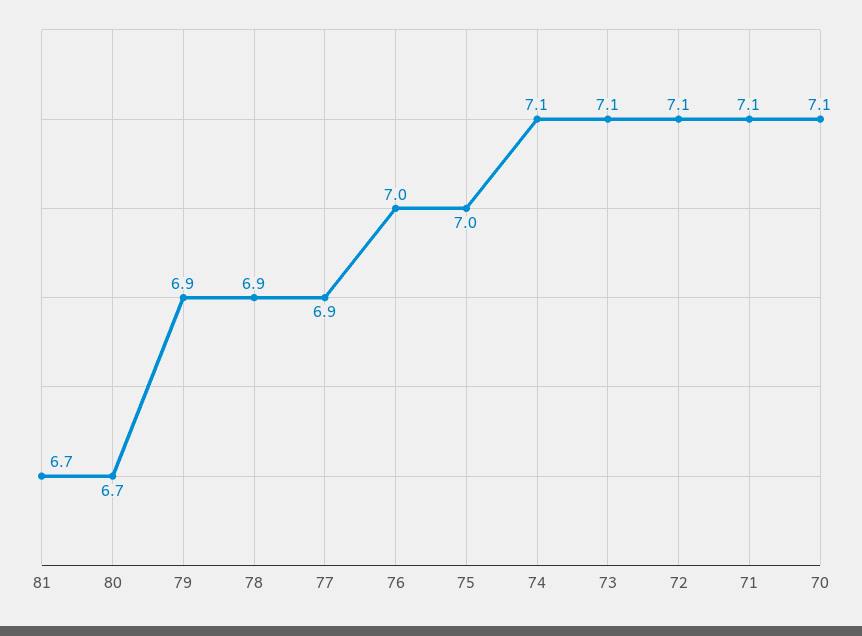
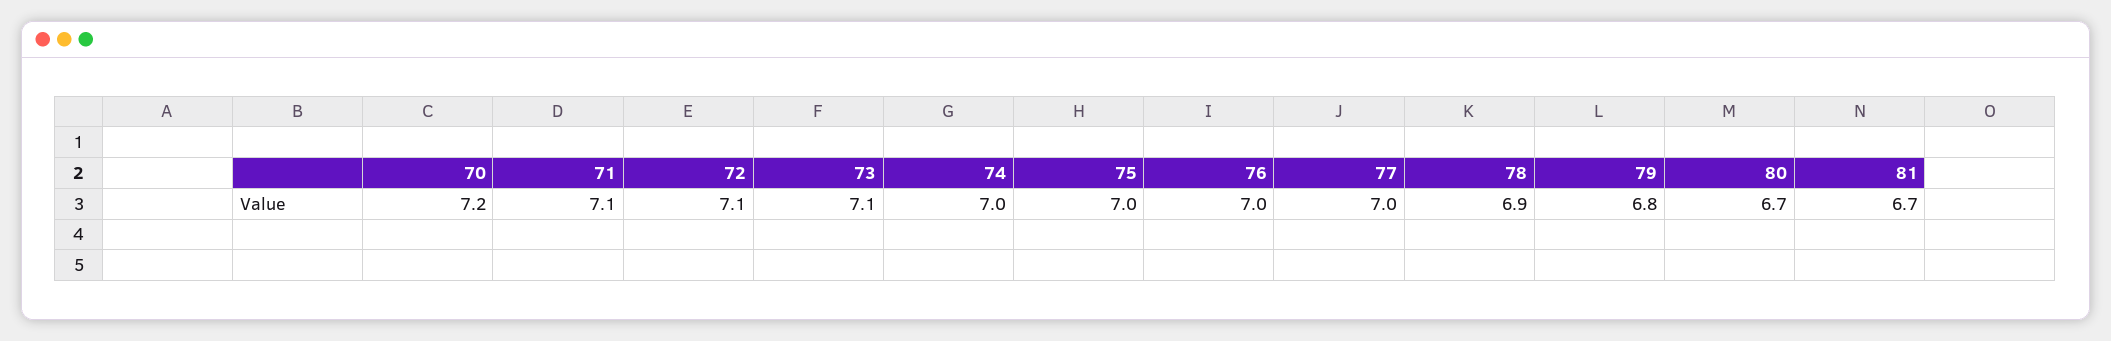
  {
    "81": 6.7,
    "80": 6.7,
-   "79": 6.9,
+   "79": 6.8,
    "78": 6.9,
-   "77": 6.9,
+   "77": 7,
    "76": 7,
    "75": 7,
-   "74": 7.1,
+   "74": 7,
    "73": 7.1,
    "72": 7.1,
    "71": 7.1,
-   "70": 7.1
+   "70": 7.2
  }

